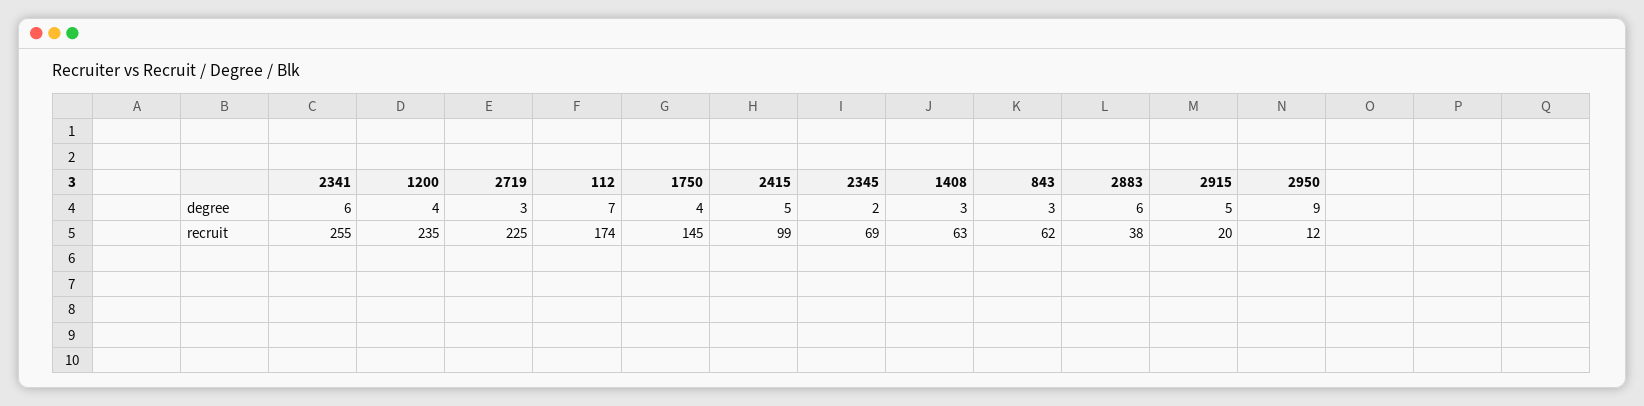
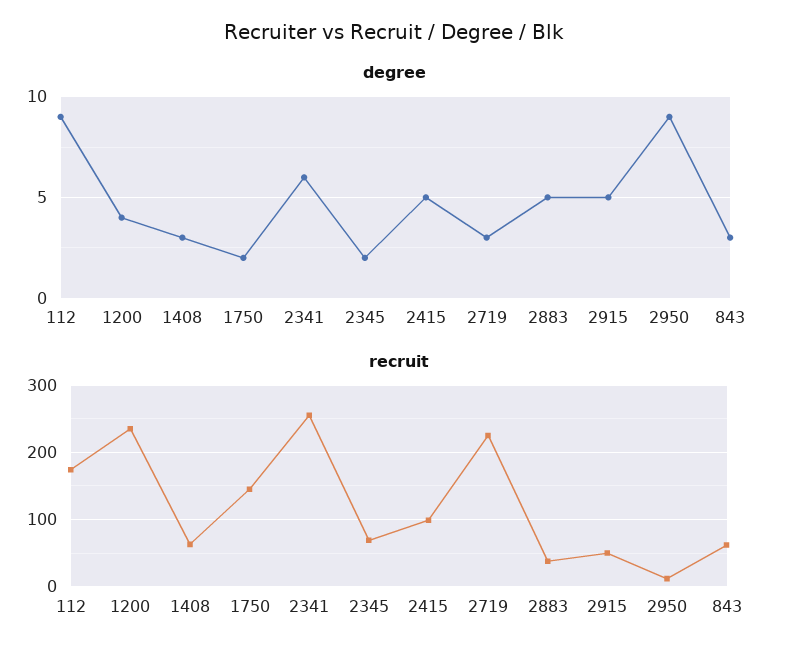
  {
    "degree": {
      "2341": 6,
      "1200": 4,
      "2719": 3,
-     "112": 7,
+     "112": 9,
-     "1750": 4,
+     "1750": 2,
      "2415": 5,
      "2345": 2,
      "1408": 3,
      "843": 3,
-     "2883": 6,
+     "2883": 5,
      "2915": 5,
      "2950": 9
    },
    "recruit": {
      "2341": 255,
      "1200": 235,
      "2719": 225,
      "112": 174,
      "1750": 145,
      "2415": 99,
      "2345": 69,
      "1408": 63,
      "843": 62,
      "2883": 38,
-     "2915": 20,
+     "2915": 50,
      "2950": 12
    }
  }

